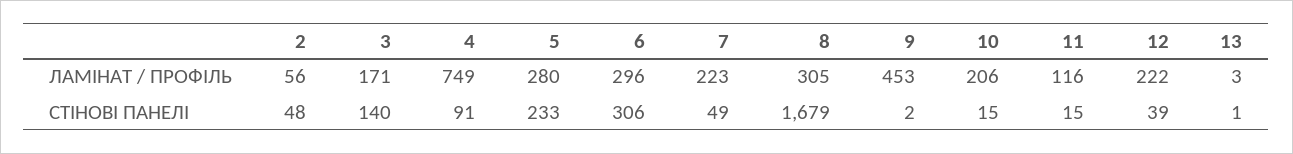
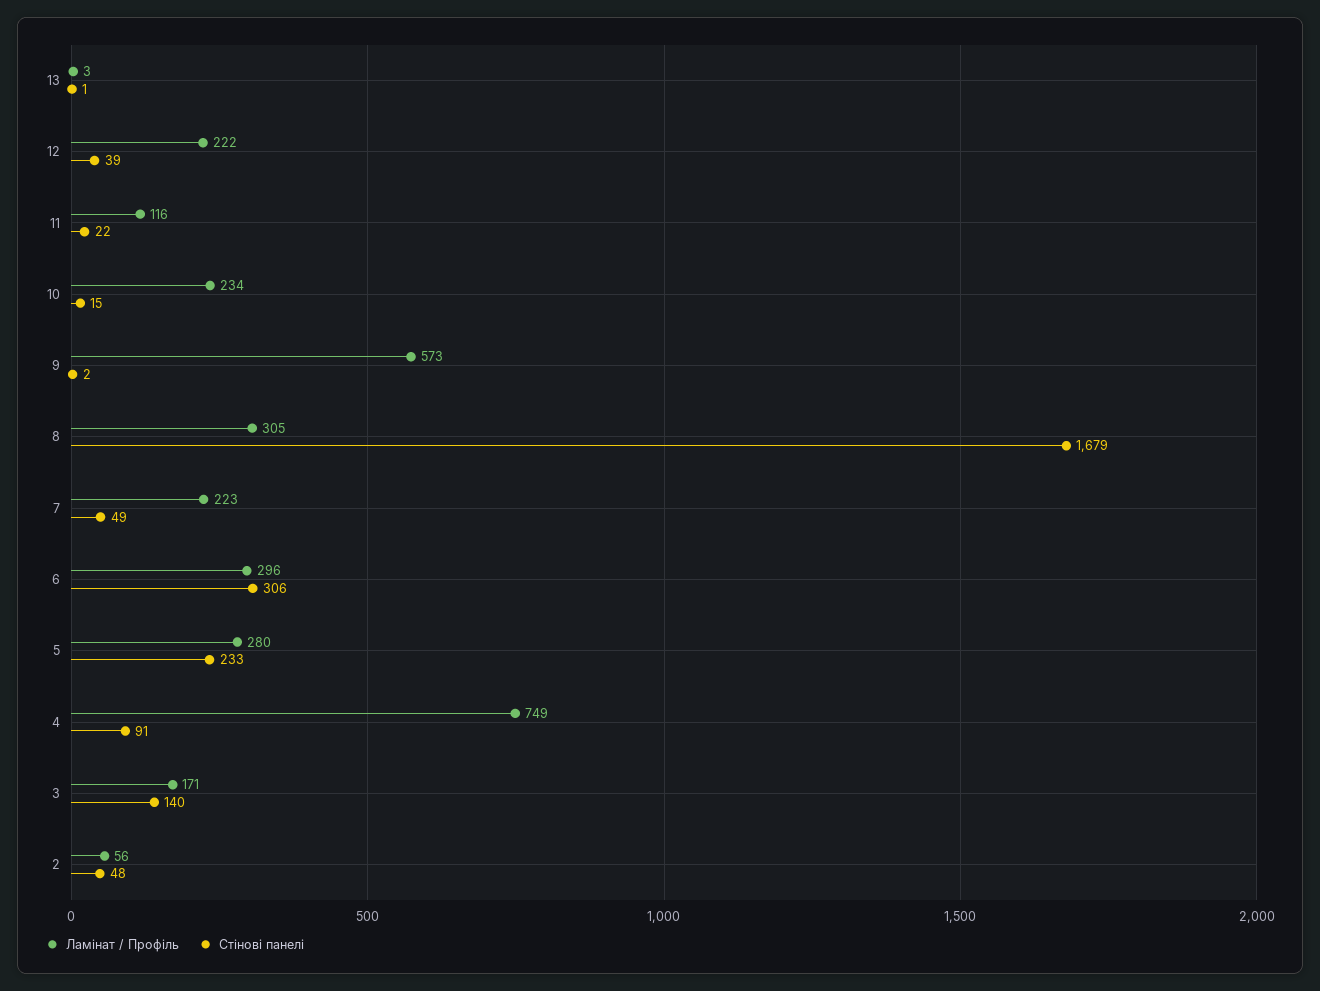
  {
    "ЛАМІНАТ / ПРОФІЛЬ": {
      "2": 56,
      "3": 171,
      "4": 749,
      "5": 280,
      "6": 296,
      "7": 223,
      "8": 305,
-     "9": 453,
+     "9": 573,
-     "10": 206,
+     "10": 234,
      "11": 116,
      "12": 222,
      "13": 3
    },
    "СТІНОВІ ПАНЕЛІ": {
      "2": 48,
      "3": 140,
      "4": 91,
      "5": 233,
      "6": 306,
      "7": 49,
      "8": 1679,
      "9": 2,
      "10": 15,
-     "11": 15,
+     "11": 22,
      "12": 39,
      "13": 1
    }
  }

